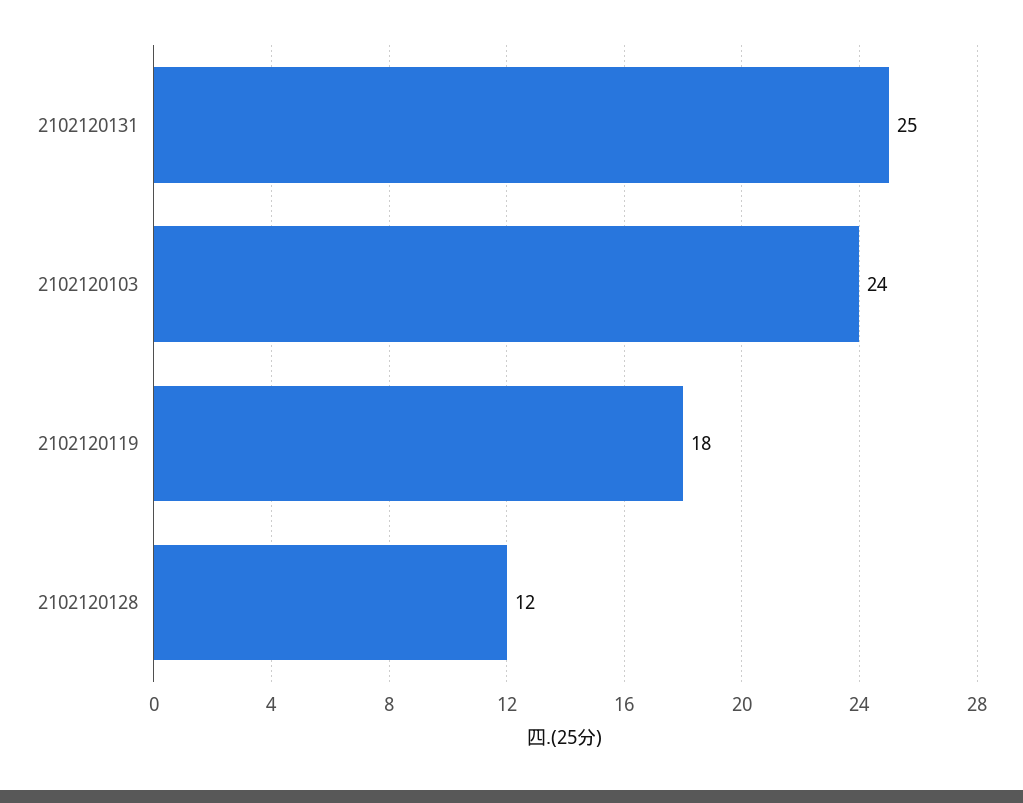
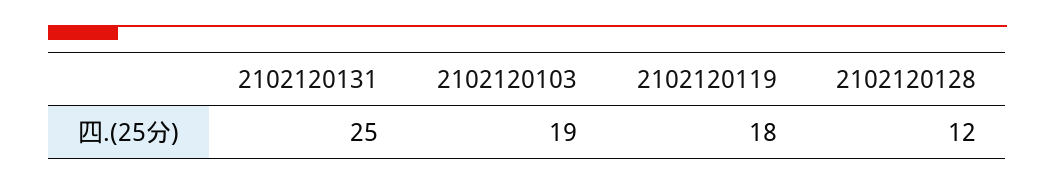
  {
    "2102120131": 25,
-   "2102120103": 24,
+   "2102120103": 19,
    "2102120119": 18,
    "2102120128": 12
  }

